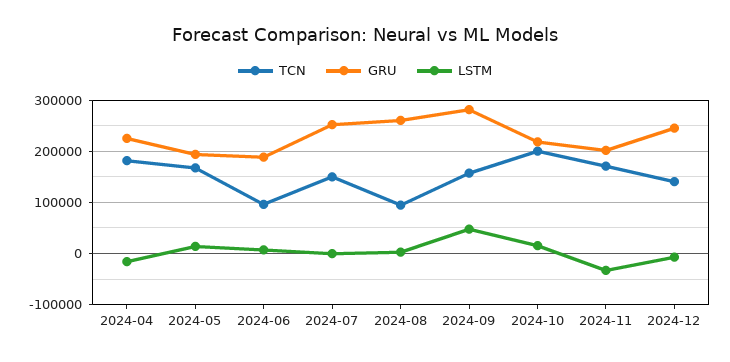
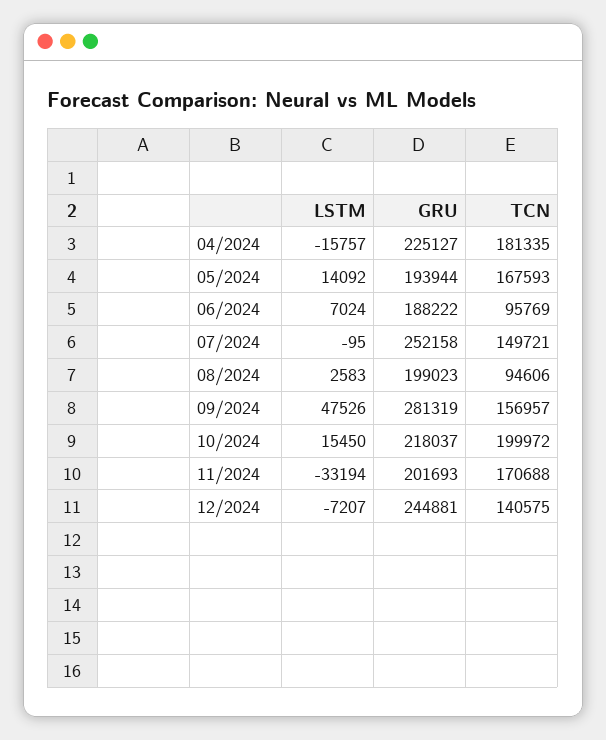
  {
    "TCN": {
      "2024-04": 181335,
      "2024-05": 167593,
      "2024-06": 95769,
      "2024-07": 149721,
      "2024-08": 94606,
      "2024-09": 156957,
      "2024-10": 199972,
      "2024-11": 170688,
      "2024-12": 140575
    },
    "GRU": {
      "2024-04": 225127,
      "2024-05": 193944,
      "2024-06": 188222,
      "2024-07": 252158,
-     "2024-08": 260000,
+     "2024-08": 199023,
      "2024-09": 281319,
      "2024-10": 218037,
      "2024-11": 201693,
      "2024-12": 244881
    },
    "LSTM": {
      "2024-04": -15757,
      "2024-05": 14092,
      "2024-06": 7024,
      "2024-07": -95,
      "2024-08": 2583,
      "2024-09": 47526,
      "2024-10": 15450,
      "2024-11": -33194,
      "2024-12": -7207
    }
  }

